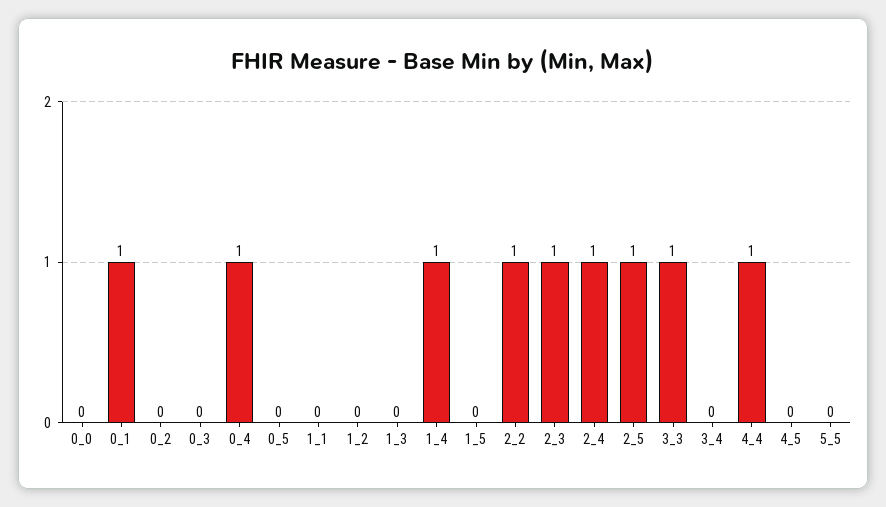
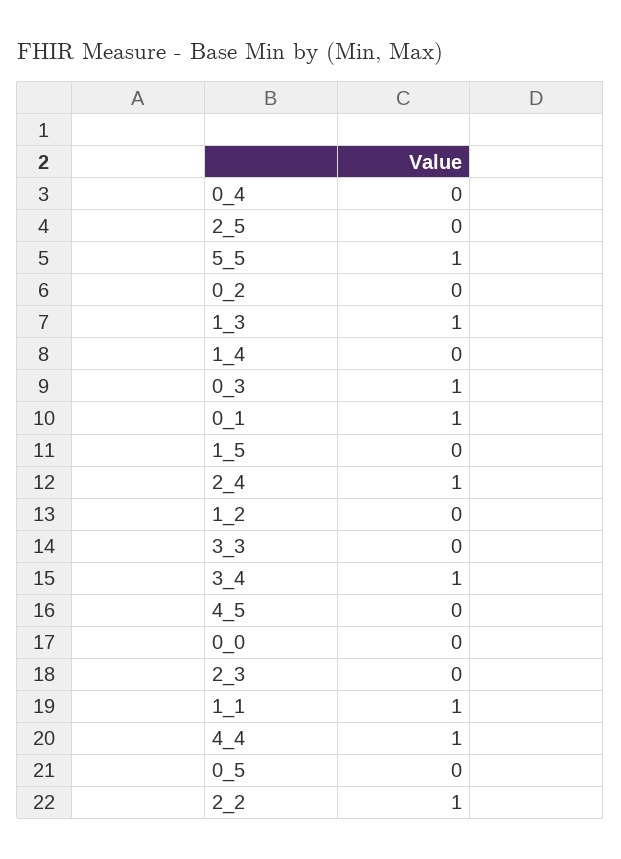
  {
    "0_0": 0,
    "0_1": 1,
    "0_2": 0,
-   "0_3": 0,
+   "0_3": 1,
-   "0_4": 1,
+   "0_4": 0,
    "0_5": 0,
-   "1_1": 0,
+   "1_1": 1,
    "1_2": 0,
-   "1_3": 0,
+   "1_3": 1,
-   "1_4": 1,
+   "1_4": 0,
    "1_5": 0,
    "2_2": 1,
-   "2_3": 1,
+   "2_3": 0,
    "2_4": 1,
-   "2_5": 1,
+   "2_5": 0,
-   "3_3": 1,
+   "3_3": 0,
-   "3_4": 0,
+   "3_4": 1,
    "4_4": 1,
    "4_5": 0,
-   "5_5": 0
+   "5_5": 1
  }

